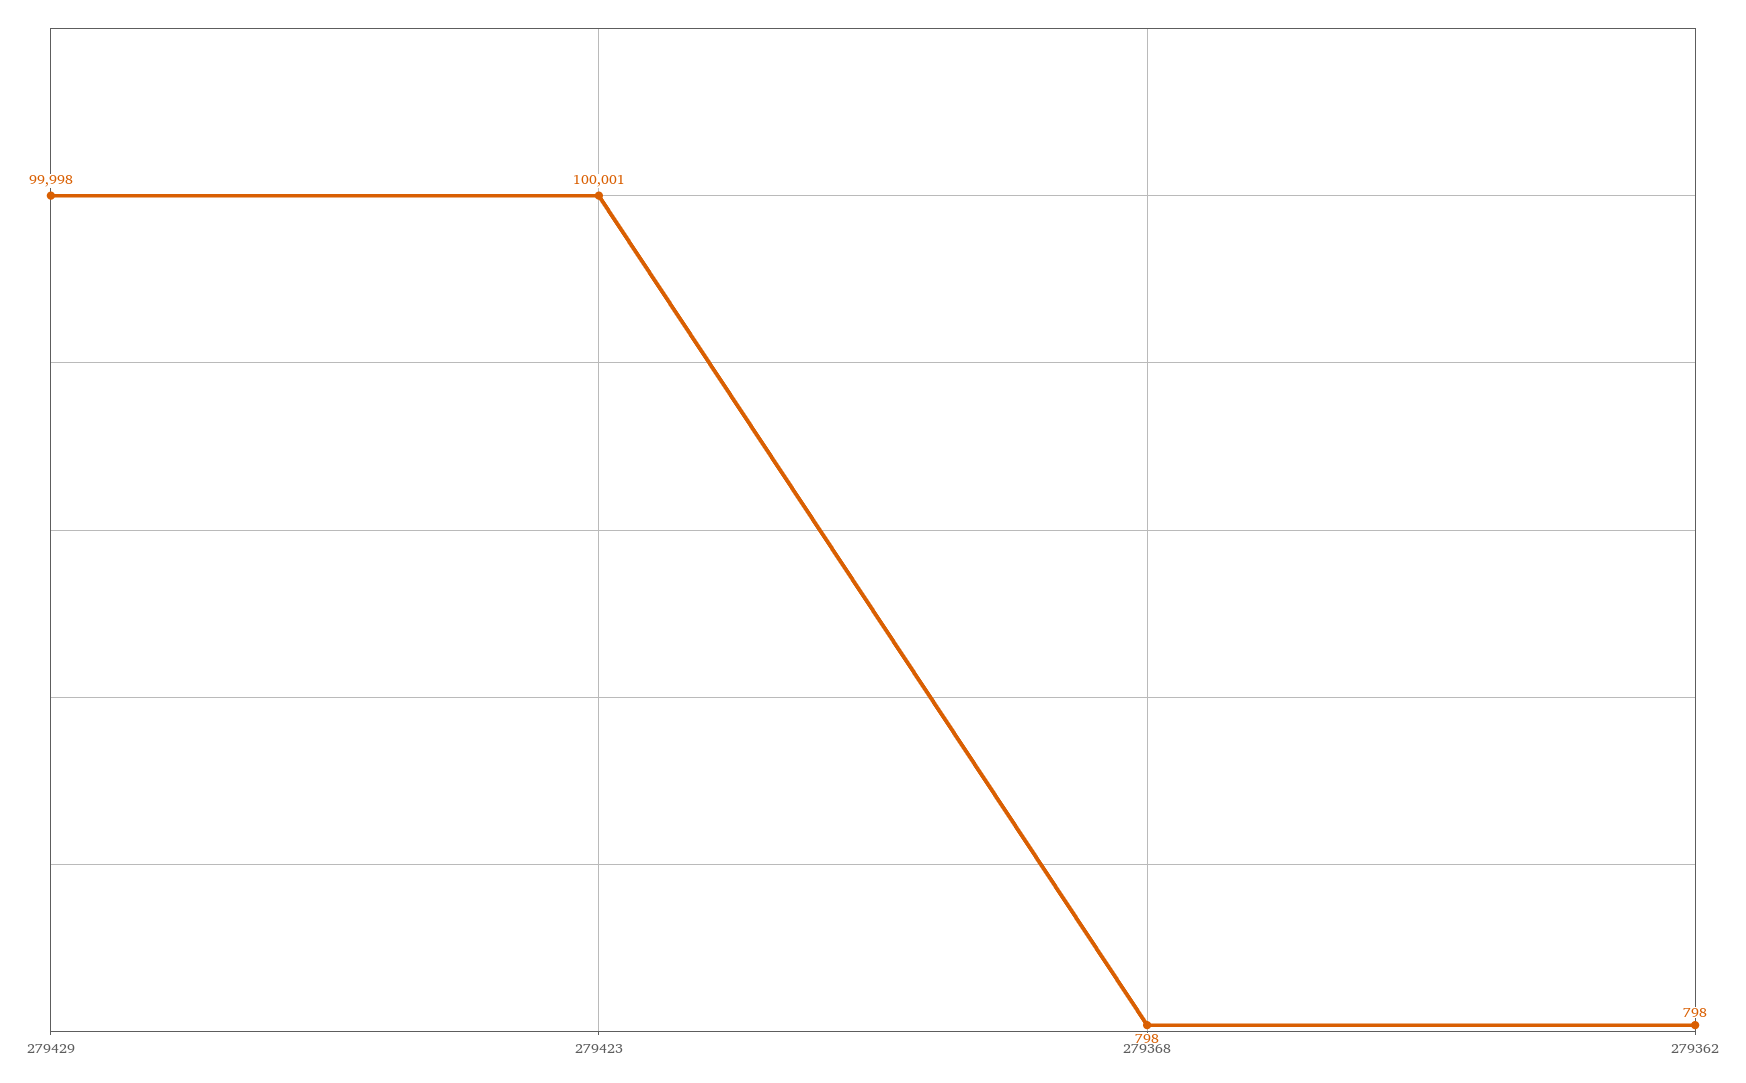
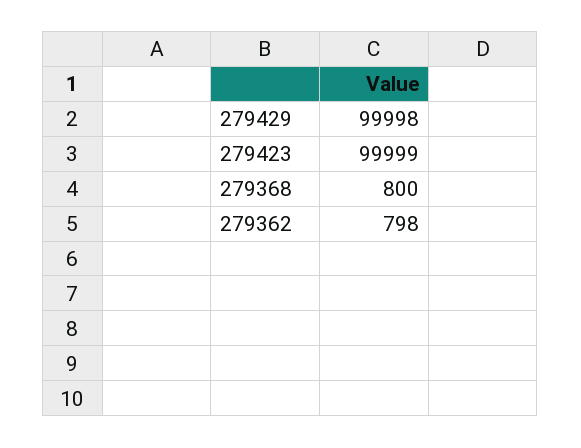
  {
    "279429": 99998,
-   "279423": 100001,
+   "279423": 99999,
-   "279368": 798,
+   "279368": 800,
    "279362": 798
  }

